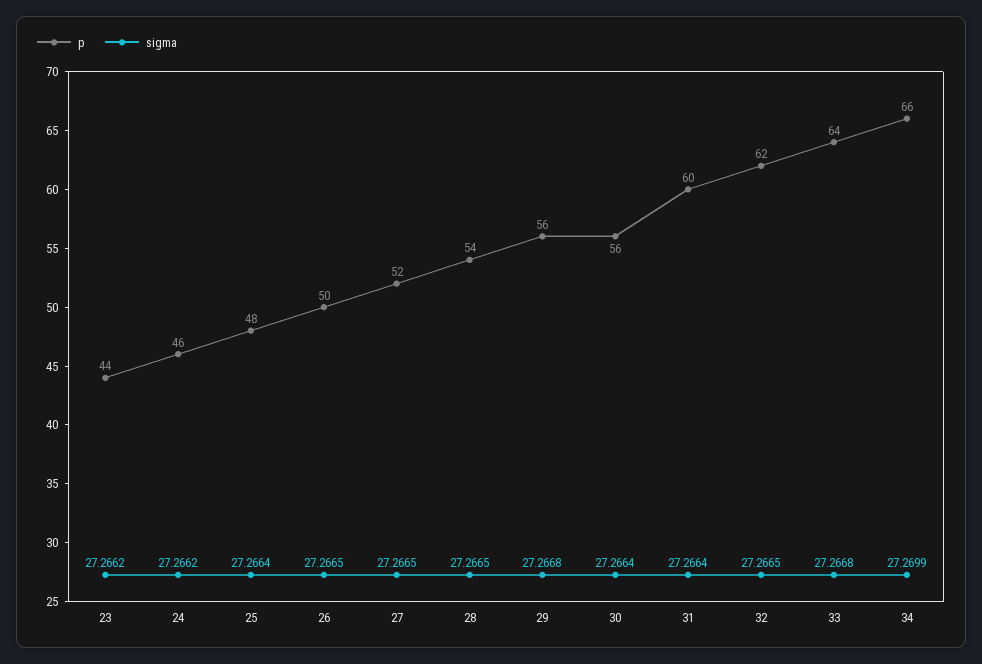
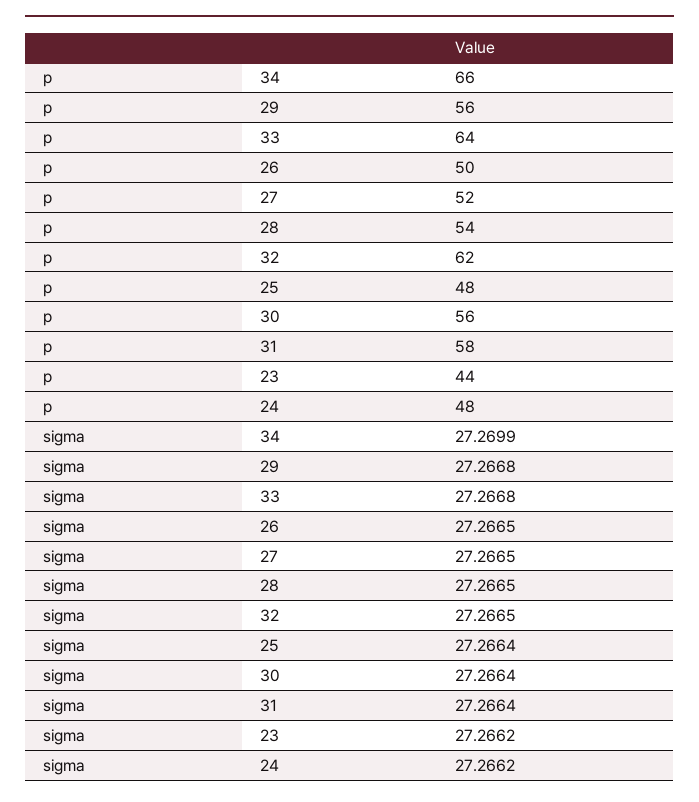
  {
    "p": {
      "23": 44,
-     "24": 46,
+     "24": 48,
      "25": 48,
      "26": 50,
      "27": 52,
      "28": 54,
      "29": 56,
      "30": 56,
-     "31": 60,
+     "31": 58,
      "32": 62,
      "33": 64,
      "34": 66
    },
    "sigma": {
      "23": 27.2662,
      "24": 27.2662,
      "25": 27.2664,
      "26": 27.2665,
      "27": 27.2665,
      "28": 27.2665,
      "29": 27.2668,
      "30": 27.2664,
      "31": 27.2664,
      "32": 27.2665,
      "33": 27.2668,
      "34": 27.2699
    }
  }

